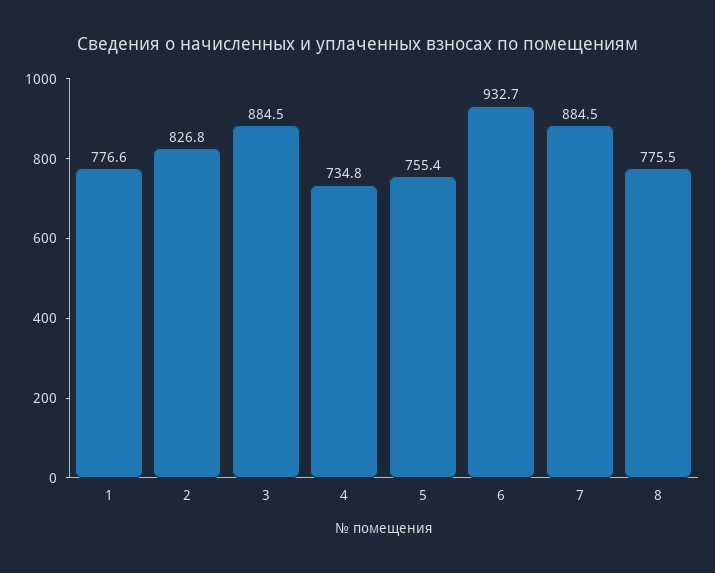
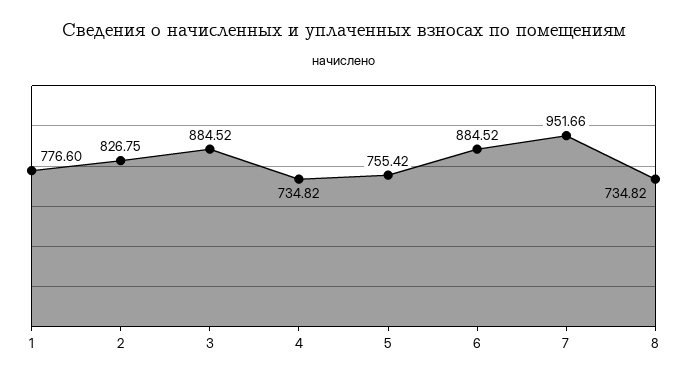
  {
    "1": 776.6,
    "2": 826.75,
    "3": 884.52,
    "4": 734.82,
    "5": 755.42,
-   "6": 932.7,
+   "6": 884.52,
-   "7": 884.5,
+   "7": 951.66,
-   "8": 775.5
+   "8": 734.82
  }

